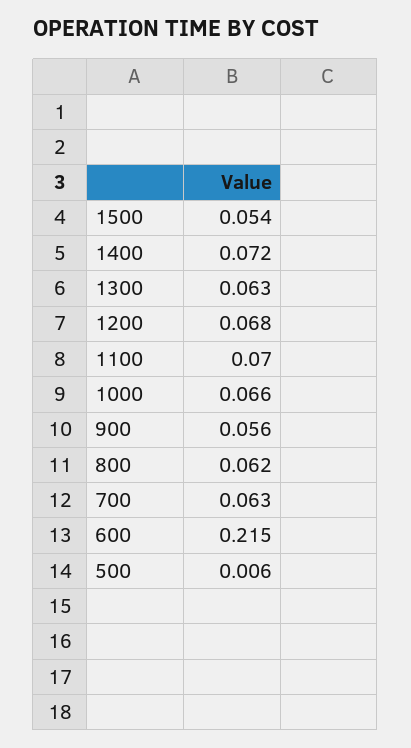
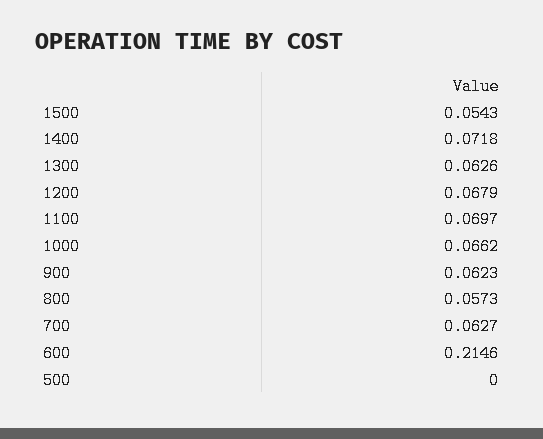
  {
    "1500": 0.0543,
    "1400": 0.0718,
    "1300": 0.0626,
    "1200": 0.0679,
    "1100": 0.0697,
    "1000": 0.0662,
-   "900": 0.056,
+   "900": 0.0623,
-   "800": 0.062,
+   "800": 0.0573,
    "700": 0.0627,
    "600": 0.2146,
-   "500": 0.006
+   "500": 0
  }

